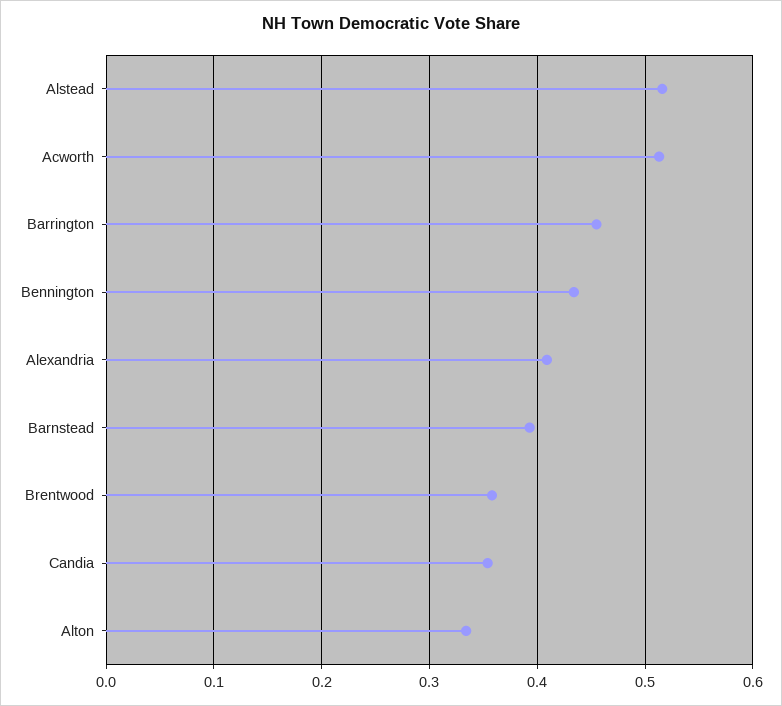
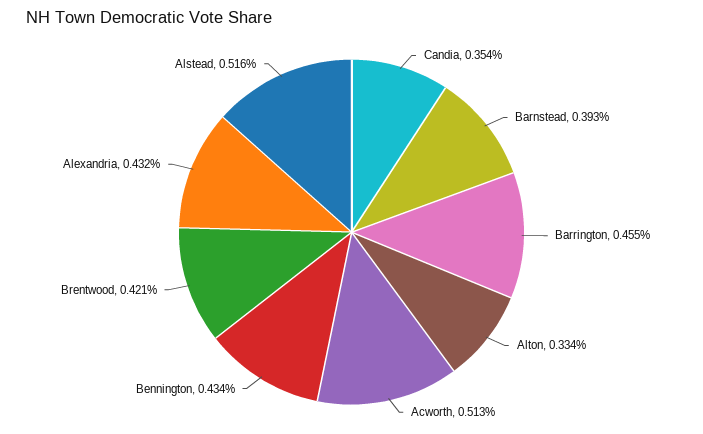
  {
    "Alstead": 0.516,
    "Acworth": 0.513,
    "Barrington": 0.455,
    "Bennington": 0.434,
-   "Alexandria": 0.41,
+   "Alexandria": 0.432,
    "Barnstead": 0.393,
-   "Brentwood": 0.36,
+   "Brentwood": 0.421,
    "Candia": 0.354,
    "Alton": 0.334
  }

